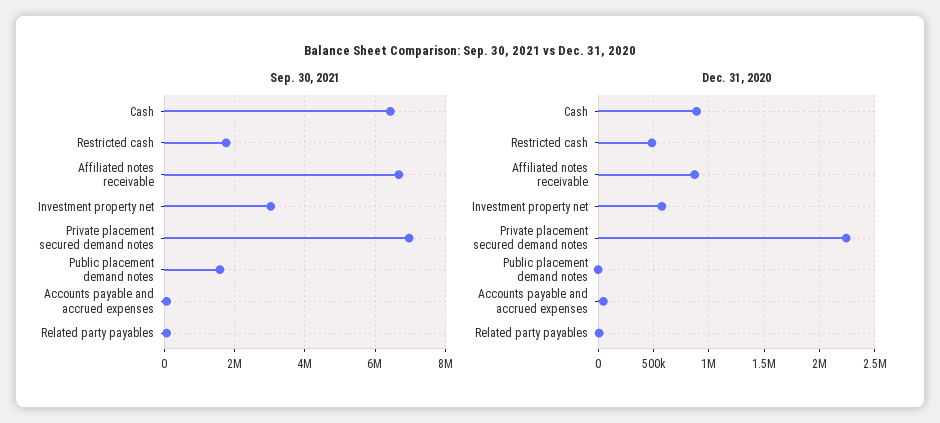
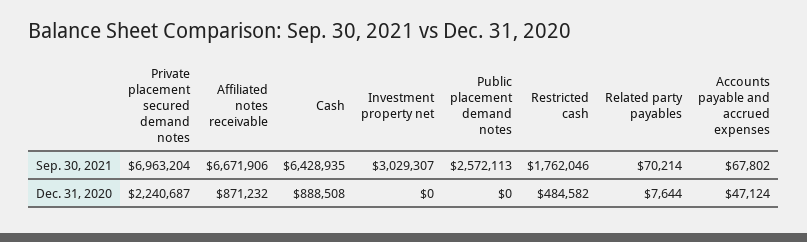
  {
    "Sep. 30, 2021": {
      "Cash": 6428935,
      "Restricted cash": 1762046,
      "Affiliated notes receivable": 6671906,
      "Investment property net": 3029307,
      "Private placement secured demand notes": 6963204,
-     "Public placement demand notes": 1600000,
+     "Public placement demand notes": 2572113,
      "Accounts payable and accrued expenses": 67802,
      "Related party payables": 70214
    },
    "Dec. 31, 2020": {
      "Cash": 888508,
      "Restricted cash": 484582,
      "Affiliated notes receivable": 871232,
-     "Investment property net": 600000,
+     "Investment property net": 0,
      "Private placement secured demand notes": 2240687,
      "Public placement demand notes": 0,
      "Accounts payable and accrued expenses": 47124,
      "Related party payables": 7644
    }
  }

